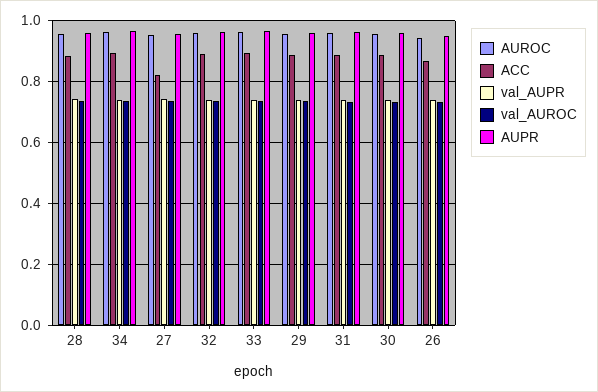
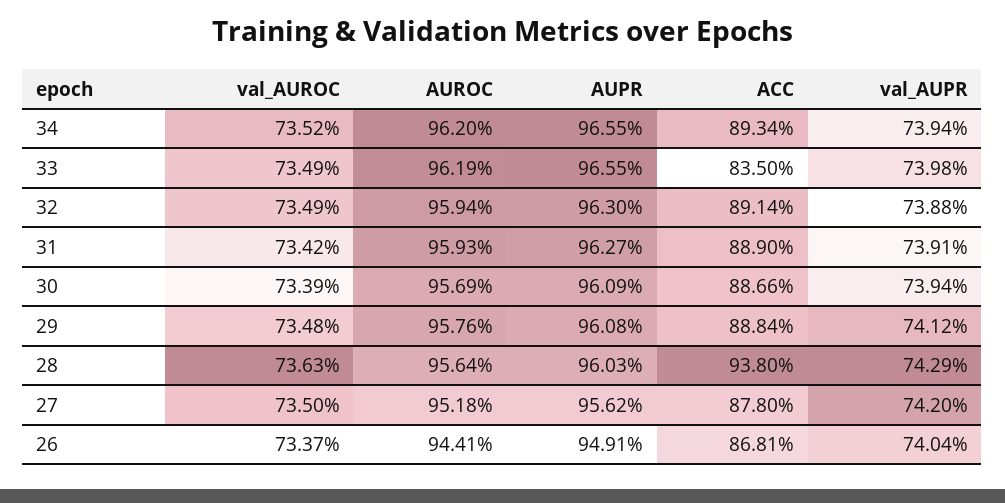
  {
    "AUROC": {
      "28": 0.9564,
      "34": 0.962,
      "27": 0.9518,
      "32": 0.9594,
      "33": 0.9619,
      "29": 0.9576,
      "31": 0.9593,
      "30": 0.9569,
      "26": 0.9441
    },
    "ACC": {
-     "28": 0.88,
+     "28": 0.938,
      "34": 0.8934,
-     "27": 0.82,
+     "27": 0.878,
      "32": 0.8914,
-     "33": 0.9,
+     "33": 0.835,
      "29": 0.8884,
      "31": 0.889,
      "30": 0.8866,
      "26": 0.8681
    },
    "val_AUPR": {
      "28": 0.7429,
      "34": 0.7394,
      "27": 0.742,
      "32": 0.7388,
      "33": 0.7398,
      "29": 0.7412,
      "31": 0.7391,
      "30": 0.7394,
      "26": 0.7404
    },
    "val_AUROC": {
      "28": 0.7363,
      "34": 0.7352,
      "27": 0.735,
      "32": 0.7349,
      "33": 0.7349,
      "29": 0.7348,
      "31": 0.7342,
      "30": 0.7339,
      "26": 0.7337
    },
    "AUPR": {
      "28": 0.9603,
      "34": 0.9655,
      "27": 0.9562,
      "32": 0.963,
      "33": 0.9655,
      "29": 0.9608,
      "31": 0.9627,
      "30": 0.9609,
      "26": 0.9491
    }
  }

